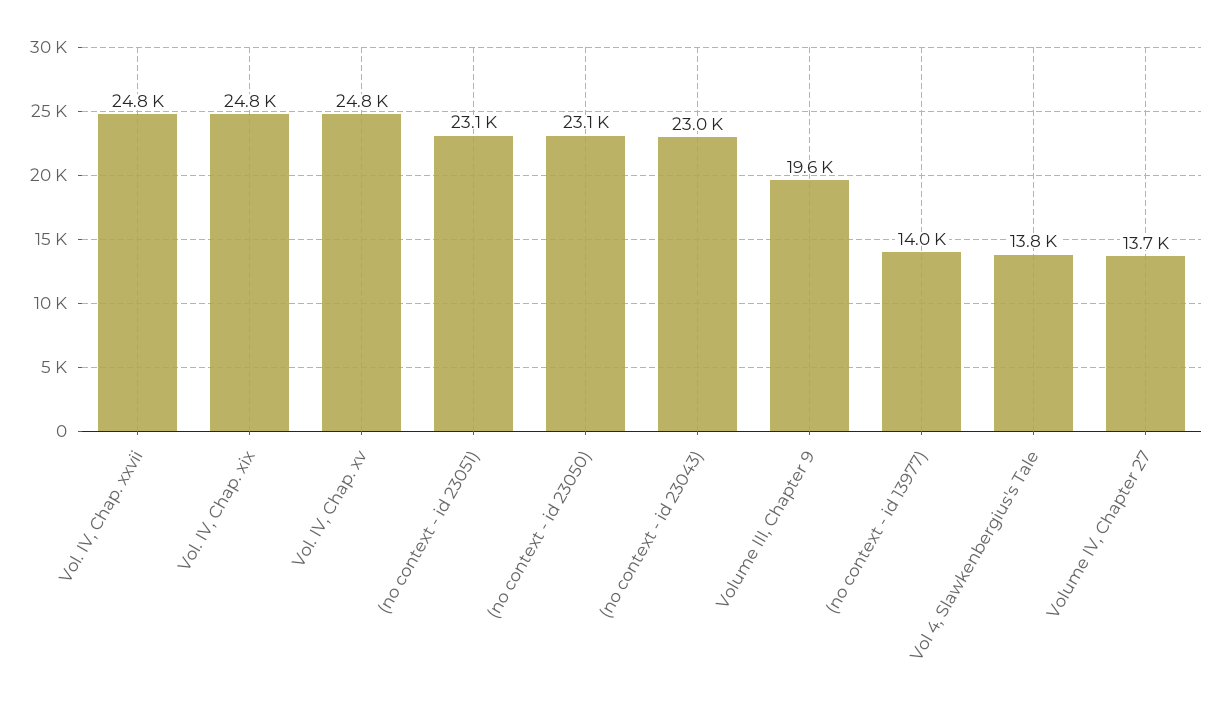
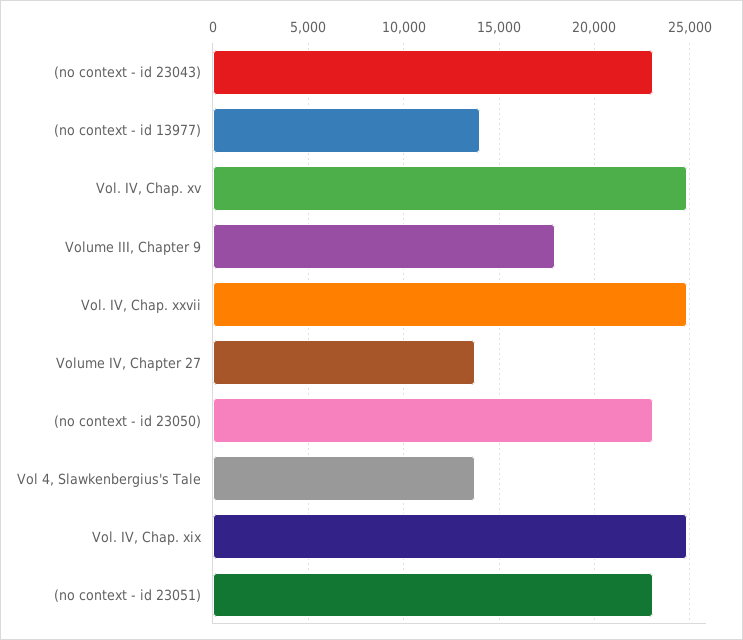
  {
    "Vol. IV, Chap. xxvii": 24800,
    "Vol. IV, Chap. xix": 24800,
    "Vol. IV, Chap. xv": 24800,
    "(no context - id 23051)": 23100,
    "(no context - id 23050)": 23100,
    "(no context - id 23043)": 23000,
-   "Volume III, Chapter 9": 19600,
+   "Volume III, Chapter 9": 18000,
    "(no context - id 13977)": 14000,
    "Vol 4, Slawkenbergius's Tale": 13800,
    "Volume IV, Chapter 27": 13700
  }

